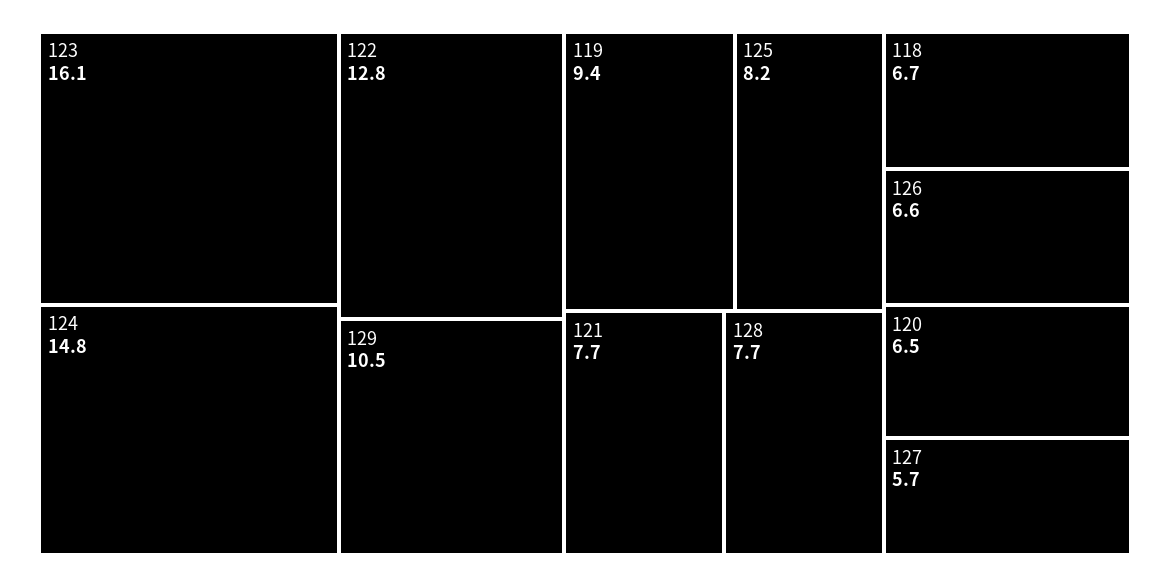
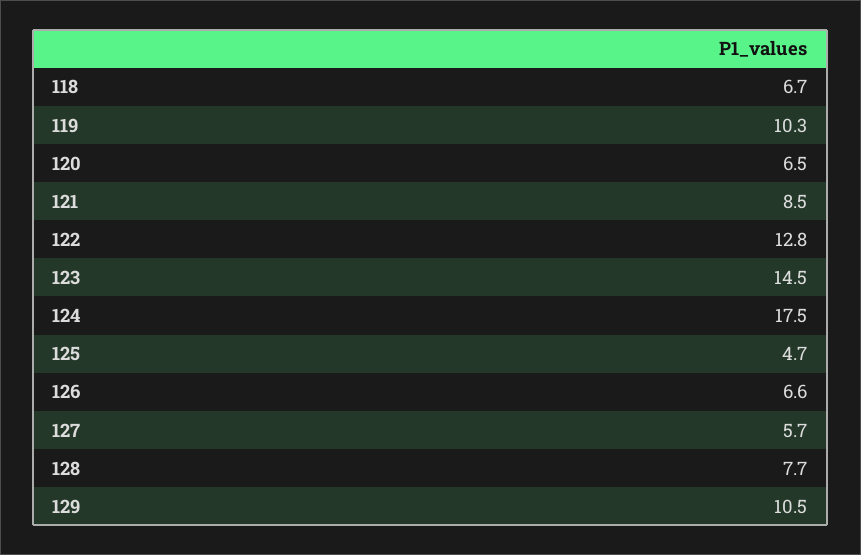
  {
-   "123": 16.1,
+   "123": 14.5,
-   "124": 14.8,
+   "124": 17.5,
    "122": 12.8,
    "129": 10.5,
-   "119": 9.4,
+   "119": 10.3,
-   "125": 8.2,
+   "125": 4.7,
-   "121": 7.7,
+   "121": 8.5,
    "128": 7.7,
    "118": 6.7,
    "126": 6.6,
    "120": 6.5,
    "127": 5.7
  }

